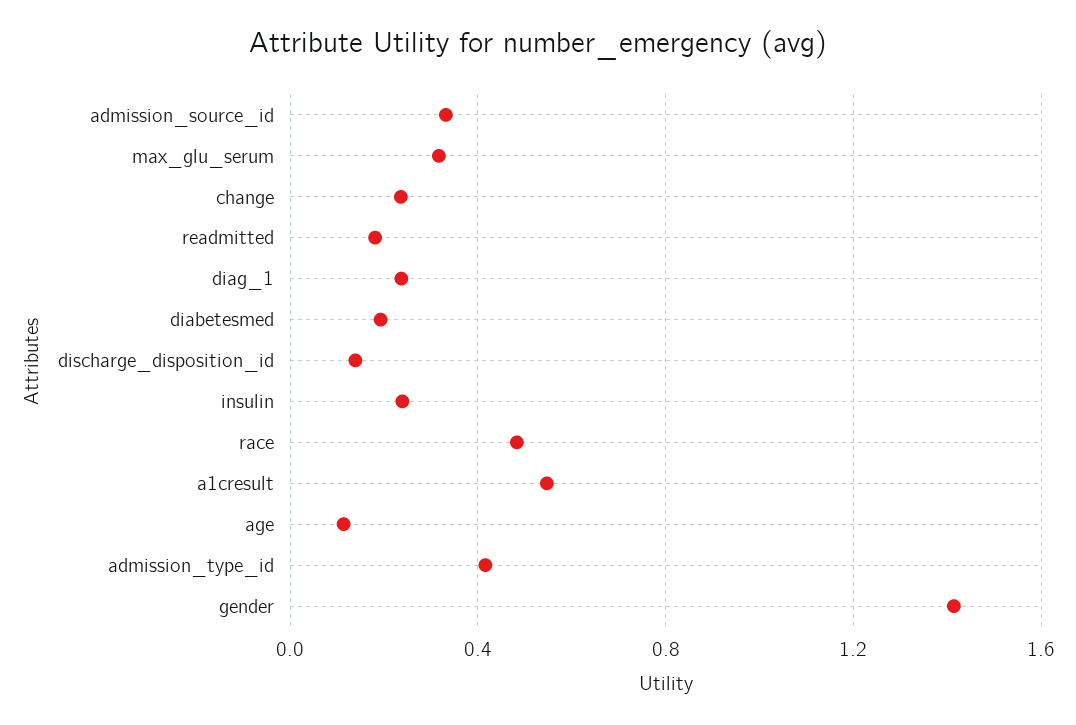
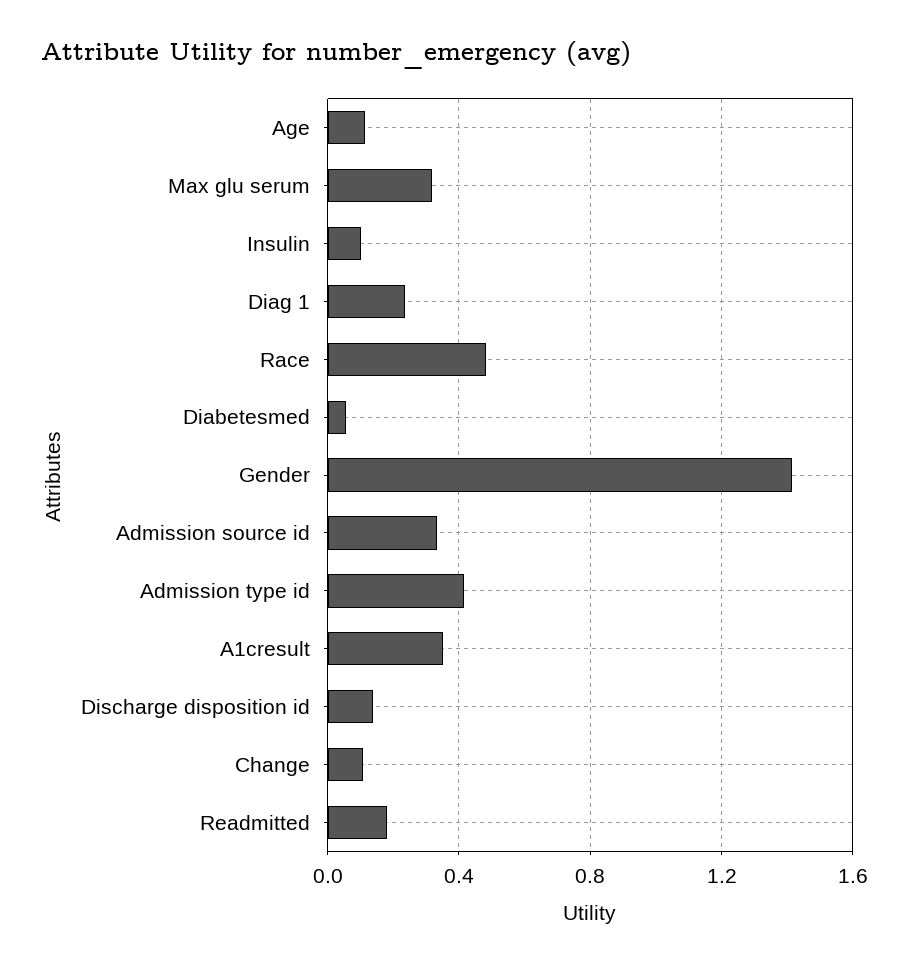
  {
    "admission_source_id": 0.35,
    "max_glu_serum": 0.3,
-   "change": 0.25,
+   "change": 0.1,
    "readmitted": 0.2,
    "diag_1": 0.25,
-   "diabetesmed": 0.2,
+   "diabetesmed": 0.05,
    "discharge_disposition_id": 0.15,
-   "insulin": 0.25,
+   "insulin": 0.1,
    "race": 0.5,
-   "a1cresult": 0.55,
+   "a1cresult": 0.35,
    "age": 0.1,
    "admission_type_id": 0.4,
    "gender": 1.4
  }

